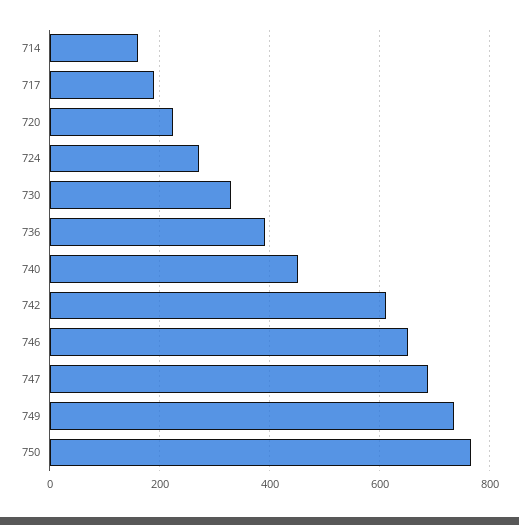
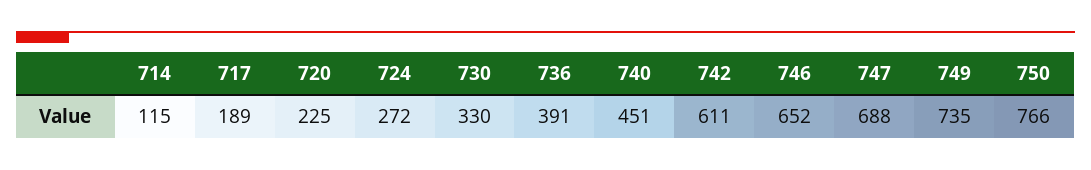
  {
-   "714": 160,
+   "714": 115,
    "717": 189,
    "720": 225,
    "724": 272,
    "730": 330,
    "736": 391,
    "740": 451,
    "742": 611,
    "746": 652,
    "747": 688,
    "749": 735,
    "750": 766
  }

